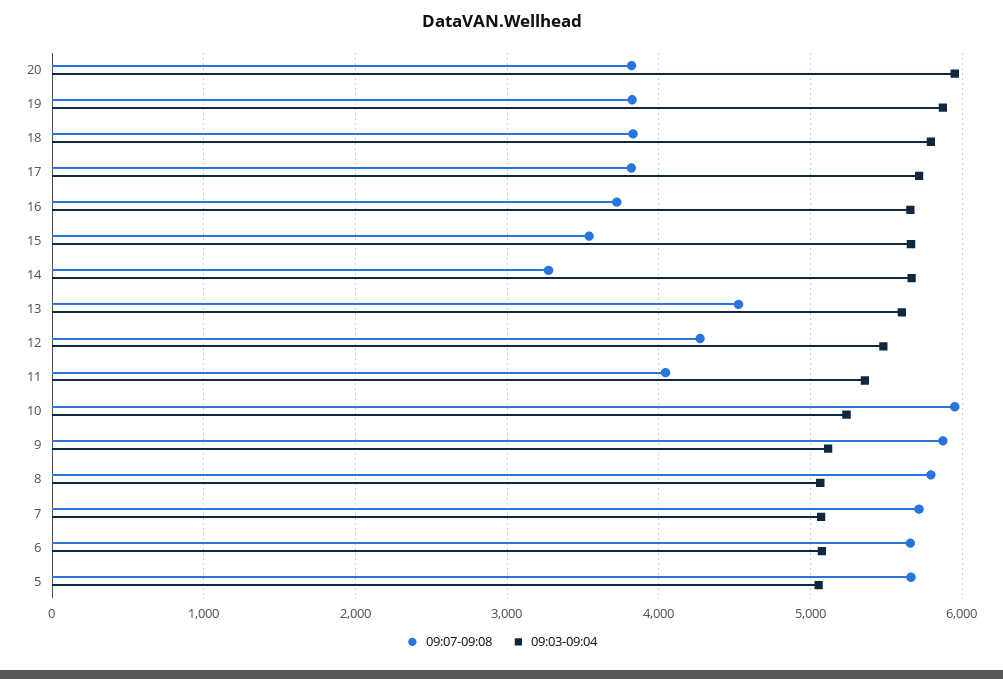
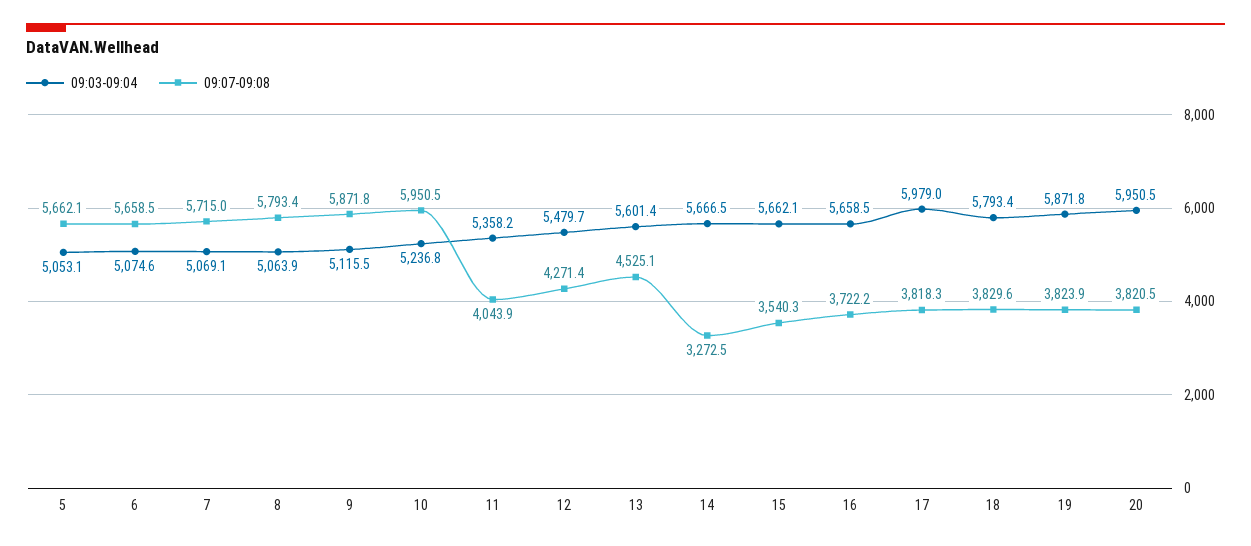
  {
    "09:07-09:08": {
      "20": 3820.5,
      "19": 3823.9,
      "18": 3829.6,
      "17": 3818.3,
      "16": 3722.2,
      "15": 3540.3,
      "14": 3272.5,
      "13": 4525.1,
      "12": 4271.4,
      "11": 4043.9,
      "10": 5950.5,
      "9": 5871.8,
      "8": 5793.4,
      "7": 5715,
      "6": 5658.5,
      "5": 5662.1
    },
    "09:03-09:04": {
      "20": 5950.5,
      "19": 5871.8,
      "18": 5793.4,
-     "17": 5700,
+     "17": 5979,
      "16": 5658.5,
      "15": 5662.1,
      "14": 5666.5,
      "13": 5601.4,
      "12": 5479.7,
      "11": 5358.2,
      "10": 5236.8,
      "9": 5115.5,
      "8": 5063.9,
      "7": 5069.1,
      "6": 5074.6,
      "5": 5053.1
    }
  }

